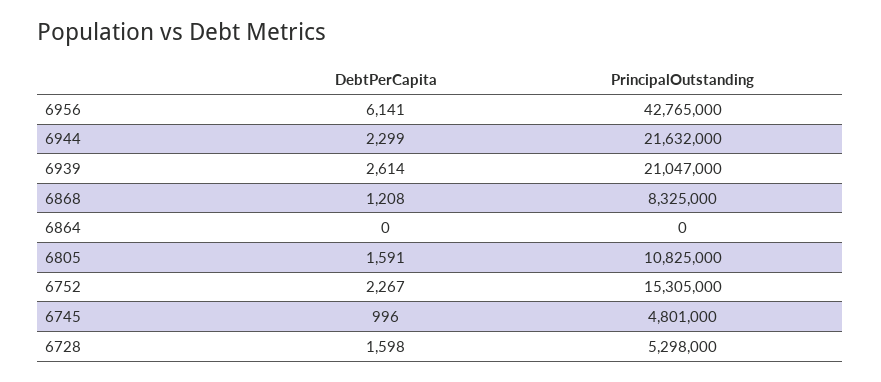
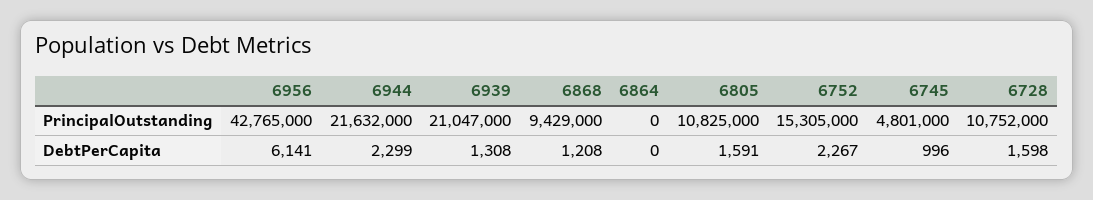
  {
    "DebtPerCapita": {
      "6956": 6141,
      "6944": 2299,
-     "6939": 2614,
+     "6939": 1308,
      "6868": 1208,
      "6864": 0,
      "6805": 1591,
      "6752": 2267,
      "6745": 996,
      "6728": 1598
    },
    "PrincipalOutstanding": {
      "6956": 42765000,
      "6944": 21632000,
      "6939": 21047000,
-     "6868": 8325000,
+     "6868": 9429000,
      "6864": 0,
      "6805": 10825000,
      "6752": 15305000,
      "6745": 4801000,
-     "6728": 5298000
+     "6728": 10752000
    }
  }

